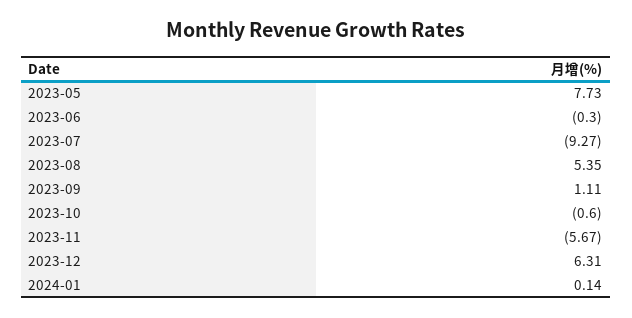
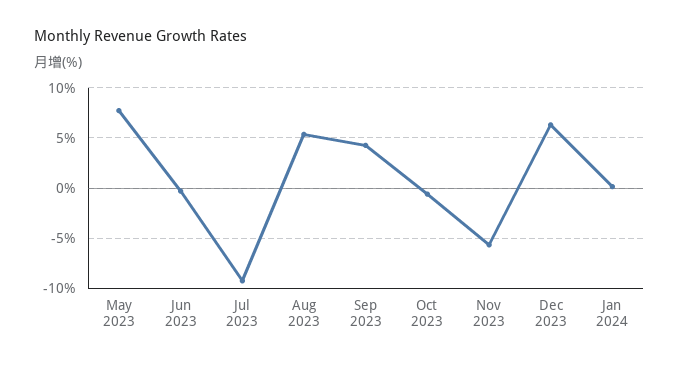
  {
    "2023-05": 7.73,
    "2023-06": -0.3,
    "2023-07": -9.27,
    "2023-08": 5.35,
-   "2023-09": 1.11,
+   "2023-09": 4,
    "2023-10": -0.6,
    "2023-11": -5.67,
    "2023-12": 6.31,
    "2024-01": 0.14
  }

